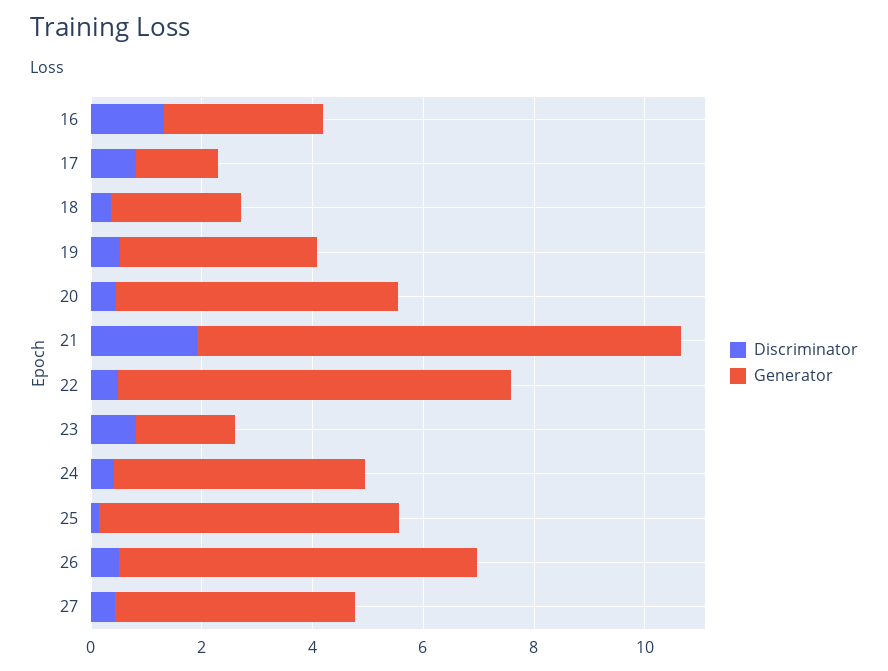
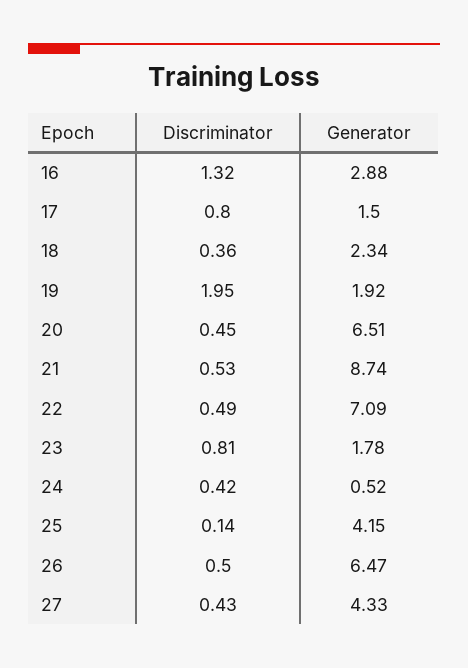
  {
    "Discriminator": {
      "16": 1.32,
      "17": 0.8,
      "18": 0.36,
-     "19": 0.5,
+     "19": 1.95,
      "20": 0.45,
-     "21": 2,
+     "21": 0.53,
      "22": 0.49,
      "23": 0.81,
      "24": 0.42,
      "25": 0.14,
      "26": 0.5,
      "27": 0.43
    },
    "Generator": {
      "16": 2.88,
      "17": 1.5,
      "18": 2.34,
-     "19": 3.5,
+     "19": 1.92,
-     "20": 5,
+     "20": 6.51,
      "21": 8.74,
      "22": 7.09,
      "23": 1.78,
-     "24": 4.5,
+     "24": 0.52,
-     "25": 5.5,
+     "25": 4.15,
      "26": 6.47,
      "27": 4.33
    }
  }

